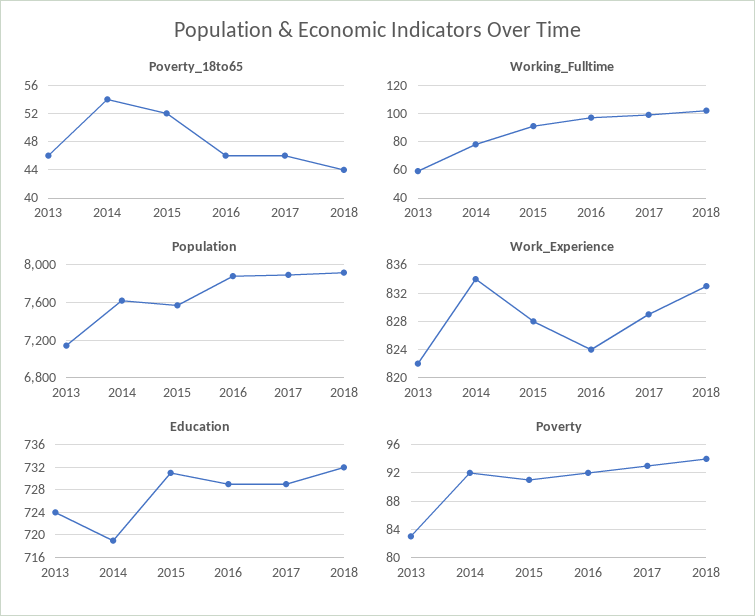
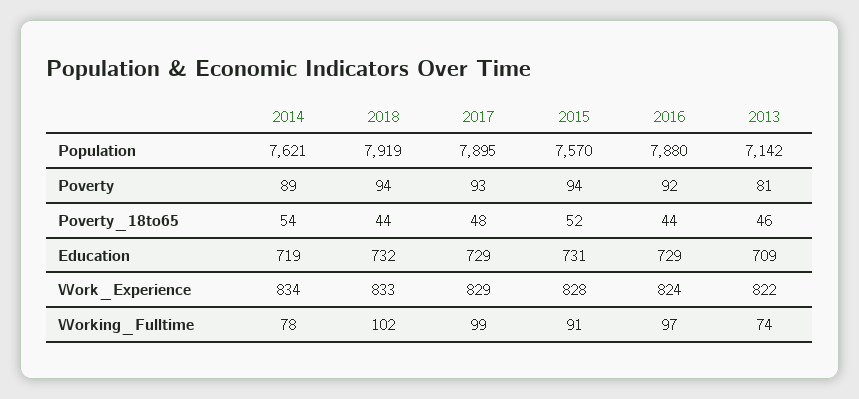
  {
    "Poverty_18to65": {
      "2013": 46,
      "2014": 54,
      "2015": 52,
-     "2016": 46,
+     "2016": 44,
-     "2017": 46,
+     "2017": 48,
      "2018": 44
    },
    "Working_Fulltime": {
-     "2013": 60,
+     "2013": 74,
      "2014": 78,
      "2015": 91,
      "2016": 97,
      "2017": 99,
      "2018": 102
    },
    "Population": {
      "2013": 7142,
      "2014": 7621,
      "2015": 7570,
      "2016": 7880,
      "2017": 7895,
      "2018": 7919
    },
    "Work_Experience": {
      "2013": 822,
      "2014": 834,
      "2015": 828,
      "2016": 824,
      "2017": 829,
      "2018": 833
    },
    "Education": {
-     "2013": 724,
+     "2013": 709,
      "2014": 719,
      "2015": 731,
      "2016": 729,
      "2017": 729,
      "2018": 732
    },
    "Poverty": {
-     "2013": 83,
+     "2013": 81,
-     "2014": 92,
+     "2014": 89,
-     "2015": 91,
+     "2015": 94,
      "2016": 92,
      "2017": 93,
      "2018": 94
    }
  }

